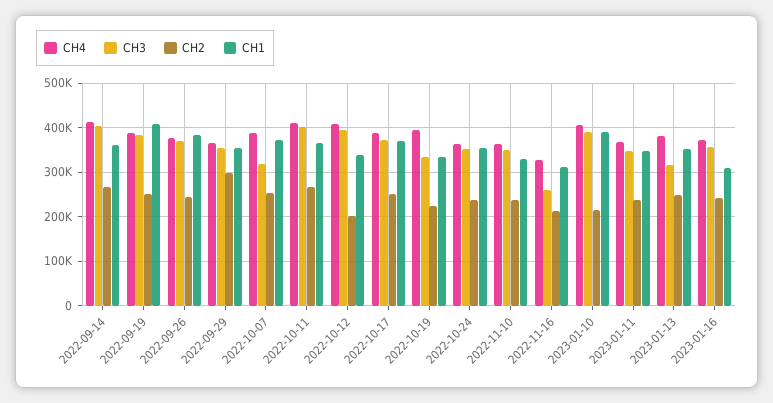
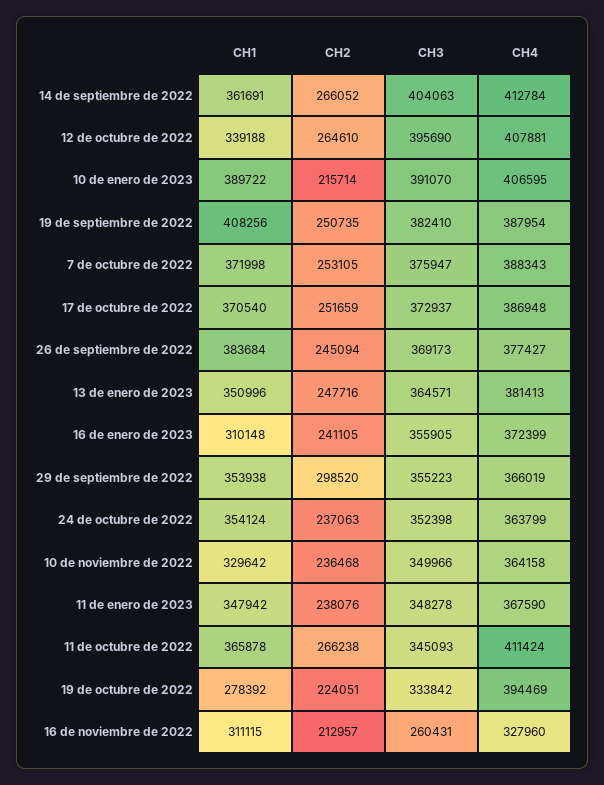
  {
    "CH4": {
      "2022-09-14": 412784,
      "2022-09-19": 387954,
      "2022-09-26": 377427,
      "2022-09-29": 366019,
      "2022-10-07": 388343,
      "2022-10-11": 411424,
      "2022-10-12": 407881,
      "2022-10-17": 386948,
      "2022-10-19": 394469,
      "2022-10-24": 363799,
      "2022-11-10": 364158,
      "2022-11-16": 327960,
      "2023-01-10": 406595,
      "2023-01-11": 367590,
      "2023-01-13": 381413,
      "2023-01-16": 372399
    },
    "CH3": {
      "2022-09-14": 404063,
      "2022-09-19": 382410,
      "2022-09-26": 369173,
      "2022-09-29": 355223,
-     "2022-10-07": 320000,
+     "2022-10-07": 375947,
-     "2022-10-11": 400000,
+     "2022-10-11": 345093,
      "2022-10-12": 395690,
      "2022-10-17": 372937,
      "2022-10-19": 333842,
      "2022-10-24": 352398,
      "2022-11-10": 349966,
      "2022-11-16": 260431,
      "2023-01-10": 391070,
      "2023-01-11": 348278,
-     "2023-01-13": 320000,
+     "2023-01-13": 364571,
      "2023-01-16": 355905
    },
    "CH2": {
      "2022-09-14": 266052,
      "2022-09-19": 250735,
      "2022-09-26": 245094,
      "2022-09-29": 298520,
      "2022-10-07": 253105,
      "2022-10-11": 266238,
-     "2022-10-12": 200000,
+     "2022-10-12": 264610,
      "2022-10-17": 251659,
      "2022-10-19": 224051,
      "2022-10-24": 237063,
      "2022-11-10": 236468,
      "2022-11-16": 212957,
      "2023-01-10": 215714,
      "2023-01-11": 238076,
      "2023-01-13": 247716,
      "2023-01-16": 241105
    },
    "CH1": {
      "2022-09-14": 361691,
      "2022-09-19": 408256,
      "2022-09-26": 383684,
      "2022-09-29": 353938,
      "2022-10-07": 371998,
      "2022-10-11": 365878,
      "2022-10-12": 339188,
      "2022-10-17": 370540,
-     "2022-10-19": 340000,
+     "2022-10-19": 278392,
      "2022-10-24": 354124,
      "2022-11-10": 329642,
      "2022-11-16": 311115,
      "2023-01-10": 389722,
      "2023-01-11": 347942,
      "2023-01-13": 350996,
      "2023-01-16": 310148
    }
  }

